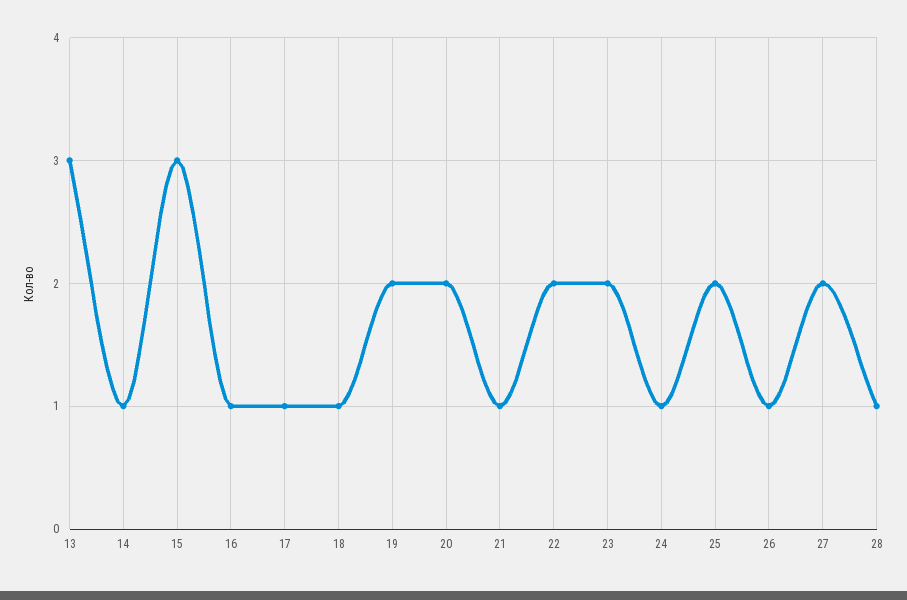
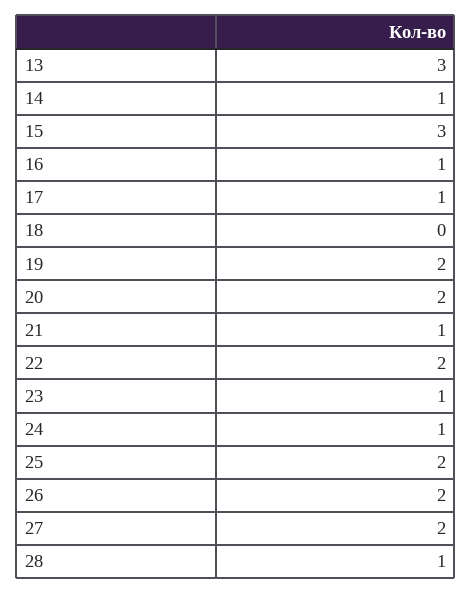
  {
    "13": 3,
    "14": 1,
    "15": 3,
    "16": 1,
    "17": 1,
-   "18": 1,
+   "18": 0,
    "19": 2,
    "20": 2,
    "21": 1,
    "22": 2,
-   "23": 2,
+   "23": 1,
    "24": 1,
    "25": 2,
-   "26": 1,
+   "26": 2,
    "27": 2,
    "28": 1
  }

